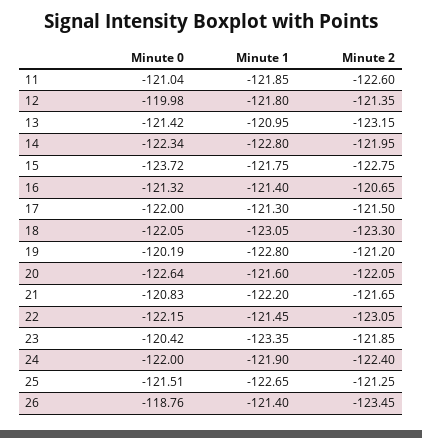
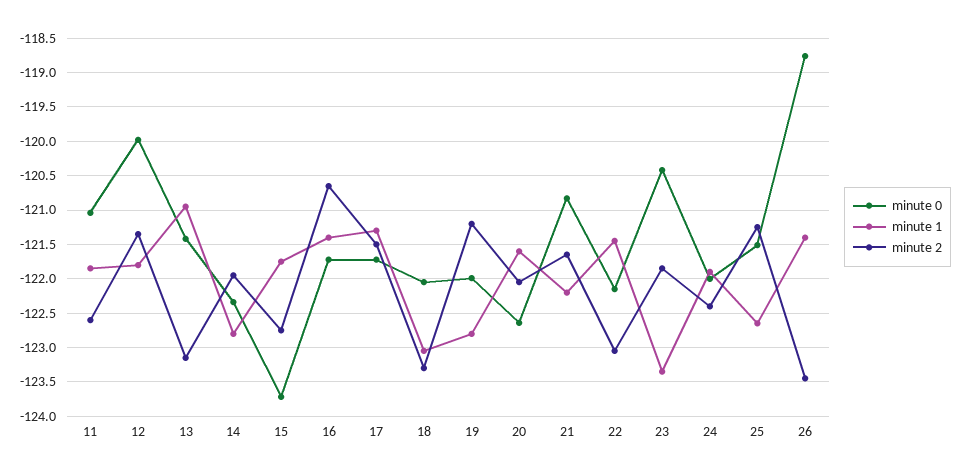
  {
    "Minute 0": {
      "11": -121.04,
      "12": -119.98,
      "13": -121.42,
      "14": -122.34,
      "15": -123.72,
-     "16": -121.32,
+     "16": -121.7,
-     "17": -122,
+     "17": -121.7,
      "18": -122.05,
-     "19": -120.19,
+     "19": -122,
      "20": -122.64,
      "21": -120.83,
      "22": -122.15,
      "23": -120.42,
      "24": -122,
      "25": -121.51,
      "26": -118.76
    },
    "Minute 1": {
      "11": -121.85,
      "12": -121.8,
      "13": -120.95,
      "14": -122.8,
      "15": -121.75,
      "16": -121.4,
      "17": -121.3,
      "18": -123.05,
      "19": -122.8,
      "20": -121.6,
      "21": -122.2,
      "22": -121.45,
      "23": -123.35,
      "24": -121.9,
      "25": -122.65,
      "26": -121.4
    },
    "Minute 2": {
      "11": -122.6,
      "12": -121.35,
      "13": -123.15,
      "14": -121.95,
      "15": -122.75,
      "16": -120.65,
      "17": -121.5,
      "18": -123.3,
      "19": -121.2,
      "20": -122.05,
      "21": -121.65,
      "22": -123.05,
      "23": -121.85,
      "24": -122.4,
      "25": -121.25,
      "26": -123.45
    }
  }

